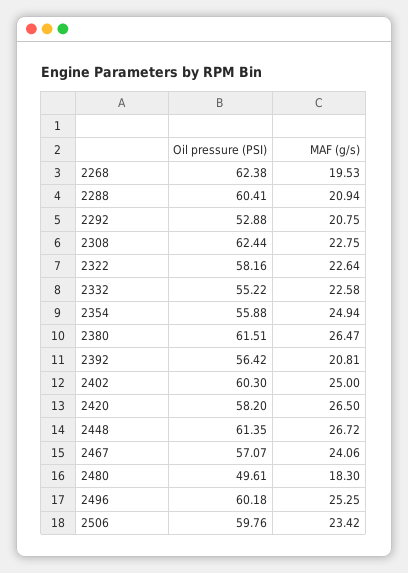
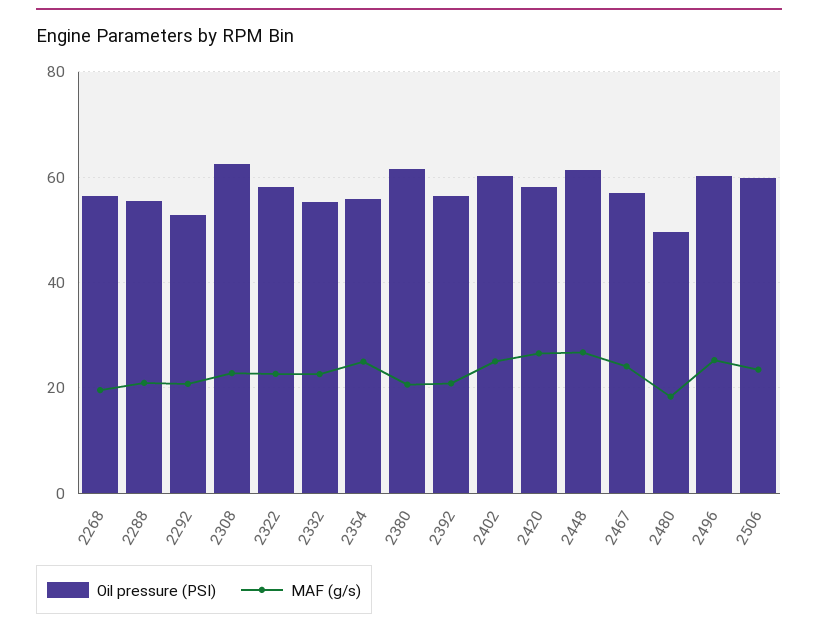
  {
    "Oil pressure (PSI)": {
-     "2268": 62.38,
+     "2268": 56,
-     "2288": 60.41,
+     "2288": 56,
      "2292": 52.88,
      "2308": 62.44,
      "2322": 58.16,
      "2332": 55.22,
      "2354": 55.88,
      "2380": 61.51,
      "2392": 56.42,
      "2402": 60.3,
      "2420": 58.2,
      "2448": 61.35,
      "2467": 57.07,
      "2480": 49.61,
      "2496": 60.18,
      "2506": 59.76
    },
    "MAF (g/s)": {
      "2268": 19.53,
      "2288": 20.94,
      "2292": 20.75,
      "2308": 22.75,
      "2322": 22.64,
      "2332": 22.58,
      "2354": 24.94,
-     "2380": 26.47,
+     "2380": 20,
      "2392": 20.81,
      "2402": 25,
      "2420": 26.5,
      "2448": 26.72,
      "2467": 24.06,
      "2480": 18.3,
      "2496": 25.25,
      "2506": 23.42
    }
  }

